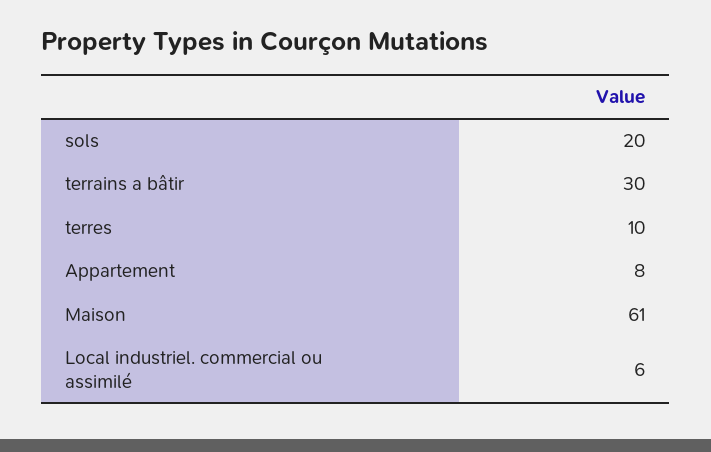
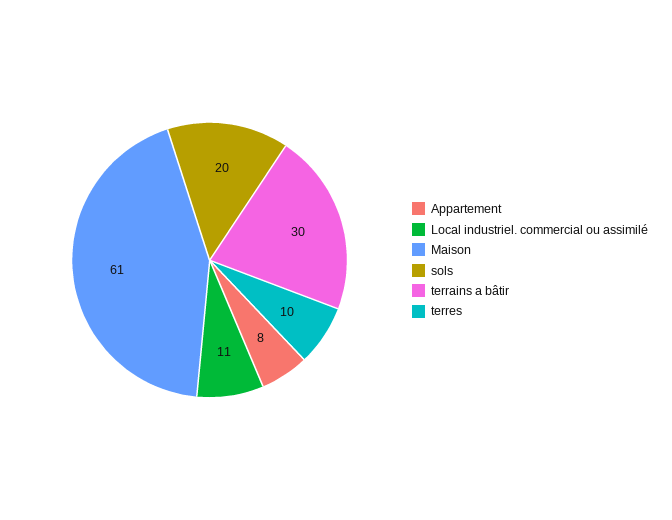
  {
    "sols": 20,
    "terrains a bâtir": 30,
    "terres": 10,
    "Appartement": 8,
    "Maison": 61,
-   "Local industriel. commercial ou assimilé": 6
+   "Local industriel. commercial ou assimilé": 11
  }

